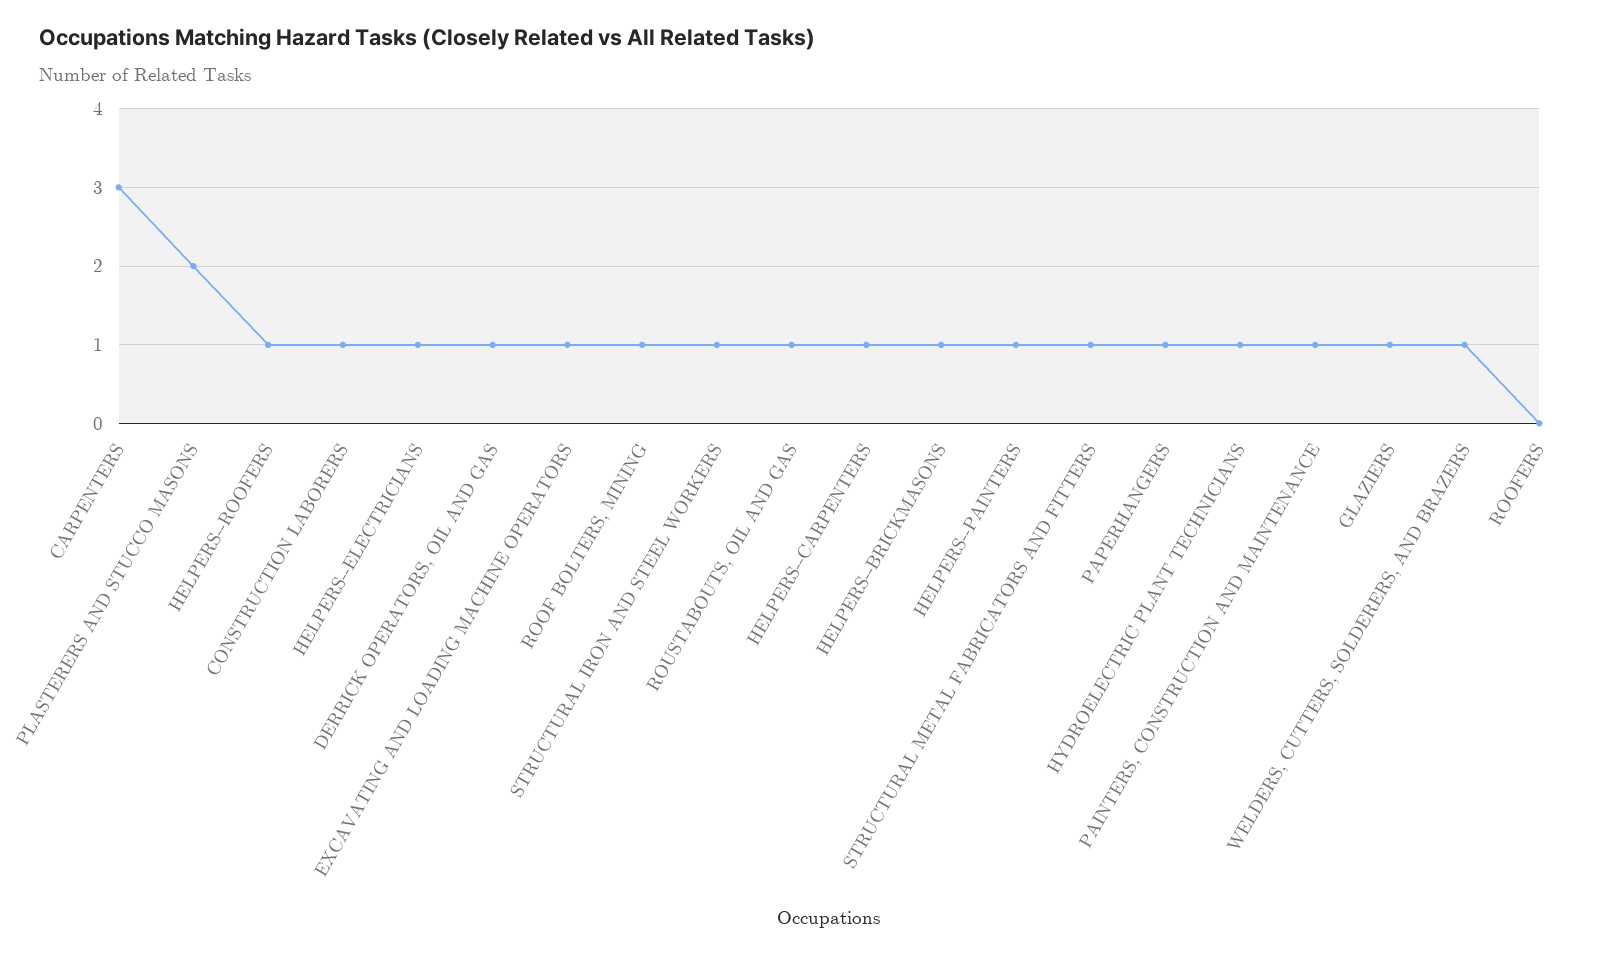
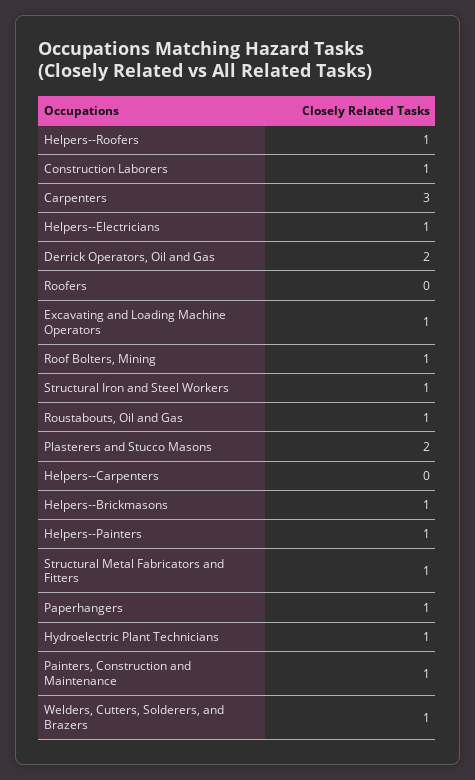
  {
    "CARPENTERS": 3,
    "PLASTERERS AND STUCCO MASONS": 2,
    "HELPERS--ROOFERS": 1,
    "CONSTRUCTION LABORERS": 1,
    "HELPERS--ELECTRICIANS": 1,
-   "DERRICK OPERATORS, OIL AND GAS": 1,
+   "DERRICK OPERATORS, OIL AND GAS": 2,
    "EXCAVATING AND LOADING MACHINE OPERATORS": 1,
    "ROOF BOLTERS, MINING": 1,
    "STRUCTURAL IRON AND STEEL WORKERS": 1,
    "ROUSTABOUTS, OIL AND GAS": 1,
-   "HELPERS--CARPENTERS": 1,
+   "HELPERS--CARPENTERS": 0,
    "HELPERS--BRICKMASONS": 1,
    "HELPERS--PAINTERS": 1,
    "STRUCTURAL METAL FABRICATORS AND FITTERS": 1,
    "PAPERHANGERS": 1,
    "HYDROELECTRIC PLANT TECHNICIANS": 1,
    "PAINTERS, CONSTRUCTION AND MAINTENANCE": 1,
-   "GLAZIERS": 1,
    "WELDERS, CUTTERS, SOLDERERS, AND BRAZERS": 1,
    "ROOFERS": 0
  }

